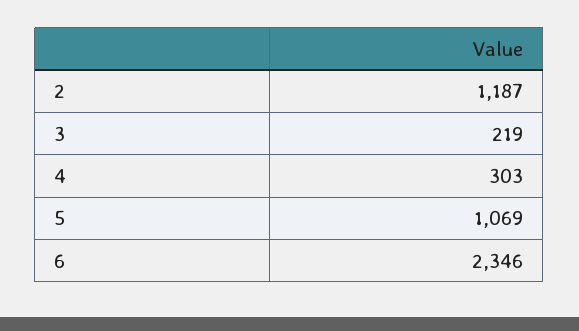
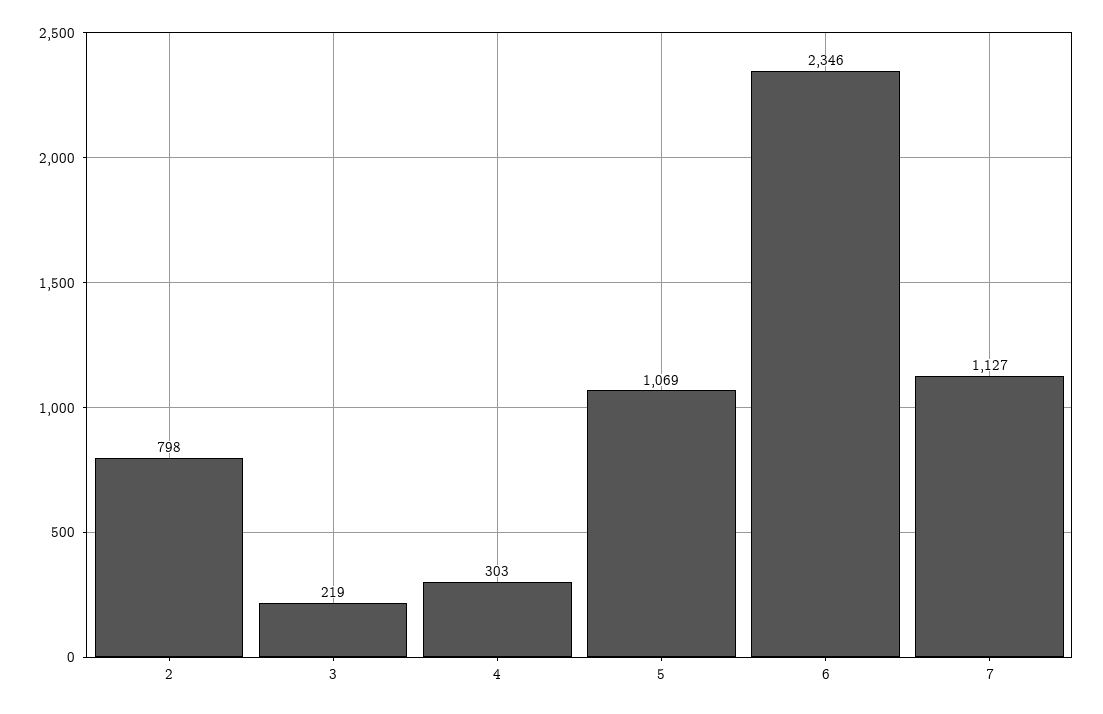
  {
-   "2": 1187,
+   "2": 798,
    "3": 219,
    "4": 303,
    "5": 1069,
-   "6": 2346
+   "6": 2346,
+   "7": 1127
  }

